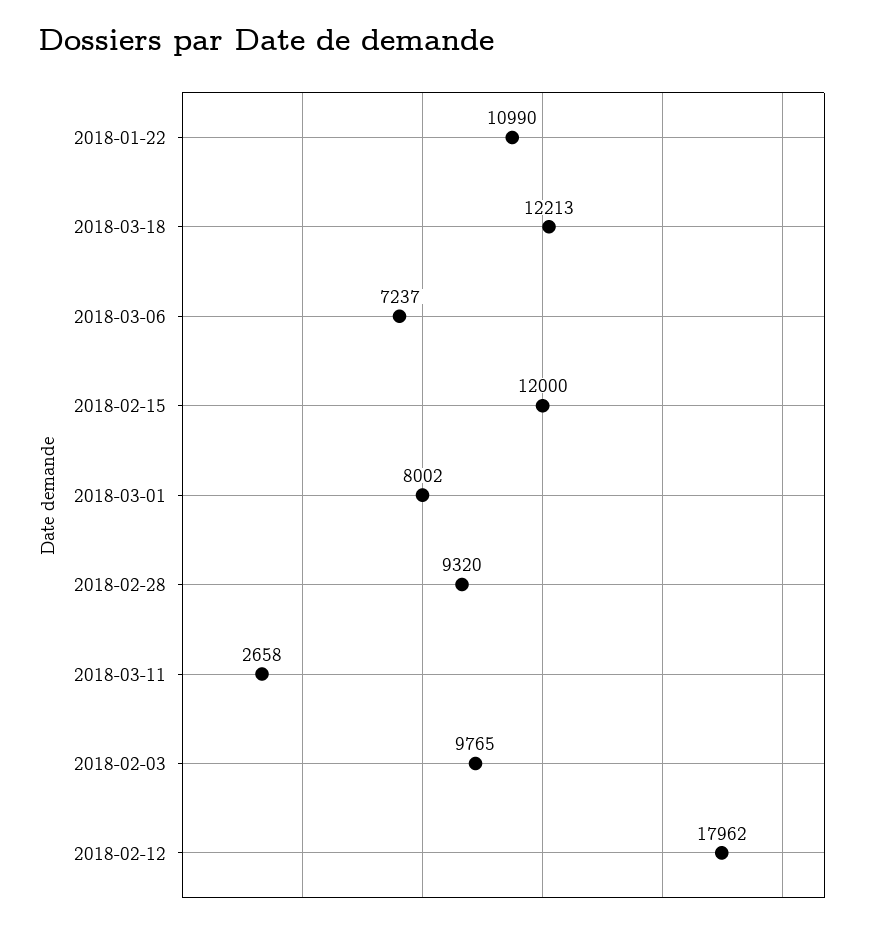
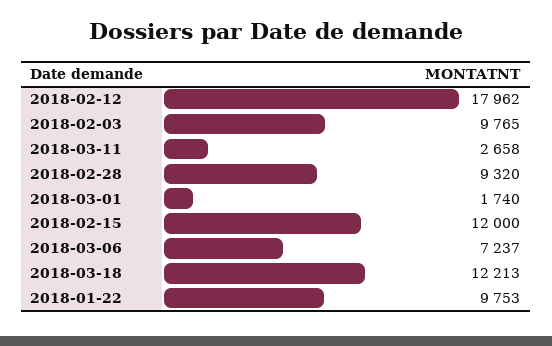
  {
-   "2018-01-22": 10990,
+   "2018-01-22": 9753,
    "2018-03-18": 12213,
    "2018-03-06": 7237,
    "2018-02-15": 12000,
-   "2018-03-01": 8002,
+   "2018-03-01": 1740,
    "2018-02-28": 9320,
    "2018-03-11": 2658,
    "2018-02-03": 9765,
    "2018-02-12": 17962
  }

